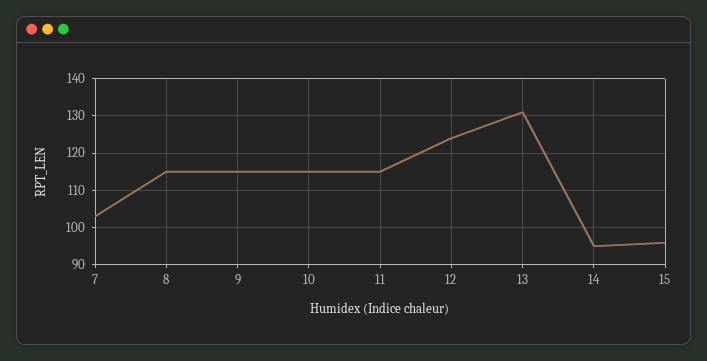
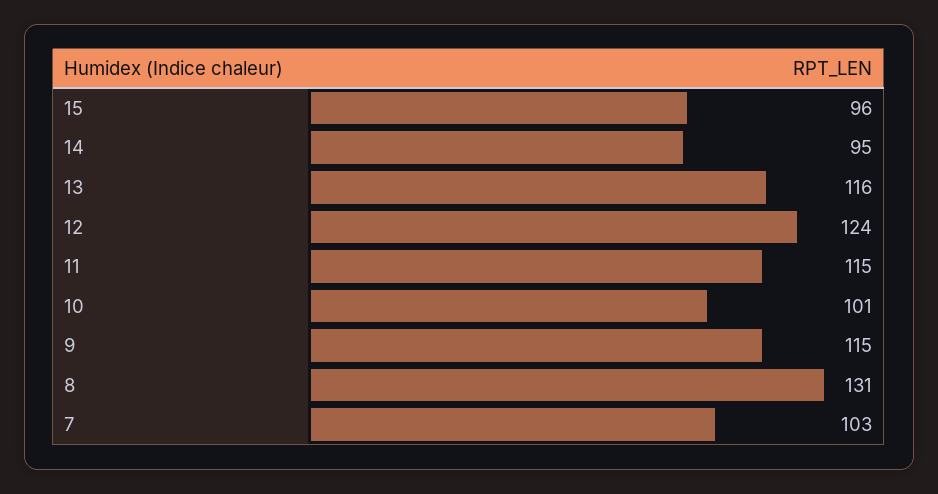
  {
    "7": 103,
-   "8": 115,
+   "8": 131,
    "9": 115,
-   "10": 115,
+   "10": 101,
    "11": 115,
    "12": 124,
-   "13": 130,
+   "13": 116,
    "14": 95,
    "15": 96
  }

